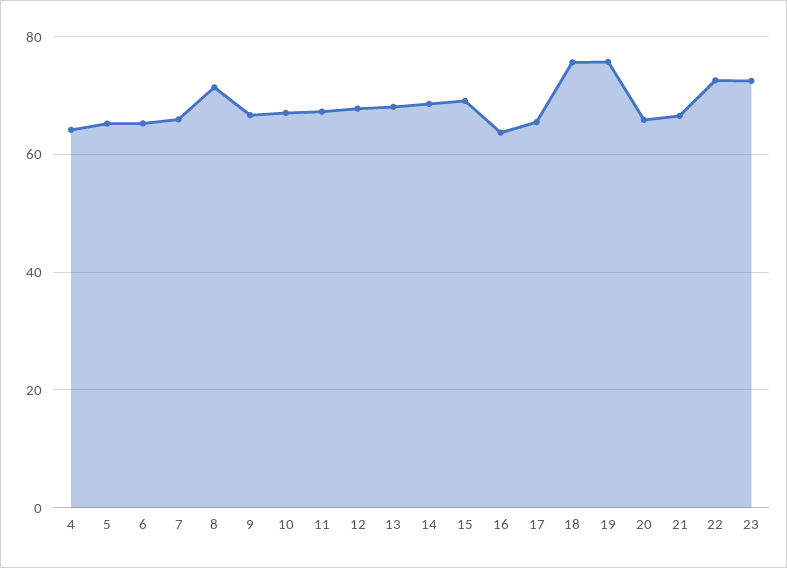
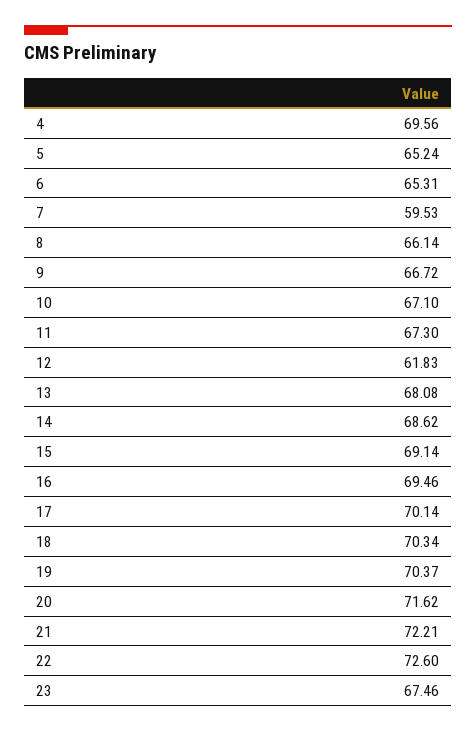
  {
-   "4": 64,
+   "4": 69.56,
    "5": 65.24,
    "6": 65.31,
-   "7": 66,
+   "7": 59.53,
-   "8": 72,
+   "8": 66.14,
    "9": 66.72,
    "10": 67.1,
    "11": 67.3,
-   "12": 68,
+   "12": 61.83,
    "13": 68.08,
    "14": 68.62,
    "15": 69.14,
-   "16": 64,
+   "16": 69.46,
-   "17": 66,
+   "17": 70.14,
-   "18": 76,
+   "18": 70.34,
-   "19": 76,
+   "19": 70.37,
-   "20": 66,
+   "20": 71.62,
-   "21": 66,
+   "21": 72.21,
    "22": 72.6,
-   "23": 72
+   "23": 67.46
  }

